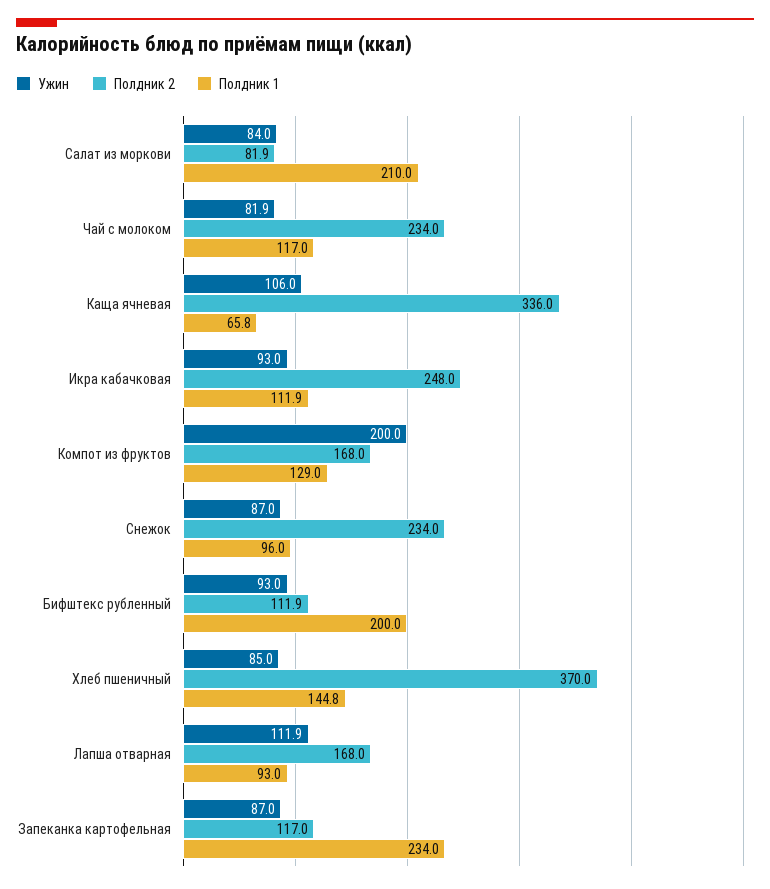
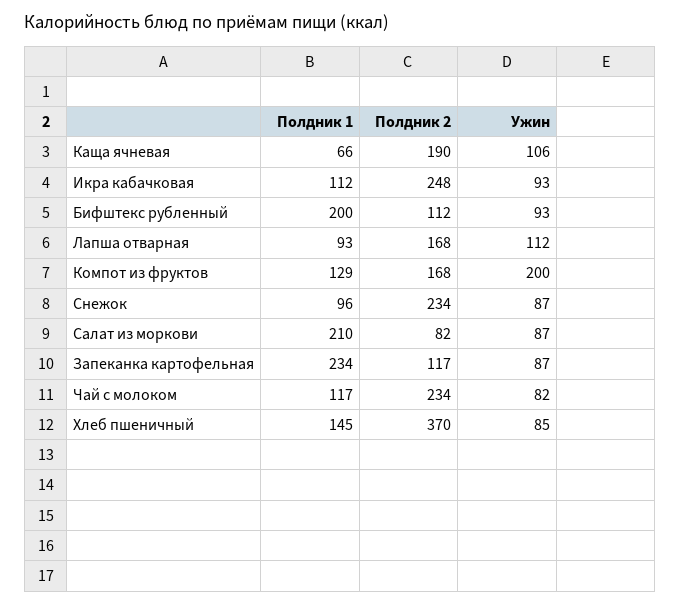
  {
    "Ужин": {
-     "Салат из моркови": 84,
+     "Салат из моркови": 87,
      "Чай с молоком": 81.9,
      "Каща ячневая": 106,
      "Икра кабачковая": 93,
      "Компот из фруктов": 200,
      "Снежок": 87,
      "Бифштекс рубленный": 93,
      "Хлеб пшеничный": 85,
      "Лапша отварная": 111.9,
      "Запеканка картофельная": 87
    },
    "Полдник 2": {
      "Салат из моркови": 81.9,
      "Чай с молоком": 234,
-     "Каща ячневая": 336,
+     "Каща ячневая": 190,
      "Икра кабачковая": 248,
      "Компот из фруктов": 168,
      "Снежок": 234,
      "Бифштекс рубленный": 111.9,
      "Хлеб пшеничный": 370,
      "Лапша отварная": 168,
      "Запеканка картофельная": 117
    },
    "Полдник 1": {
      "Салат из моркови": 210,
      "Чай с молоком": 117,
      "Каща ячневая": 65.8,
      "Икра кабачковая": 111.9,
      "Компот из фруктов": 129,
      "Снежок": 96,
      "Бифштекс рубленный": 200,
      "Хлеб пшеничный": 144.8,
      "Лапша отварная": 93,
      "Запеканка картофельная": 234
    }
  }

